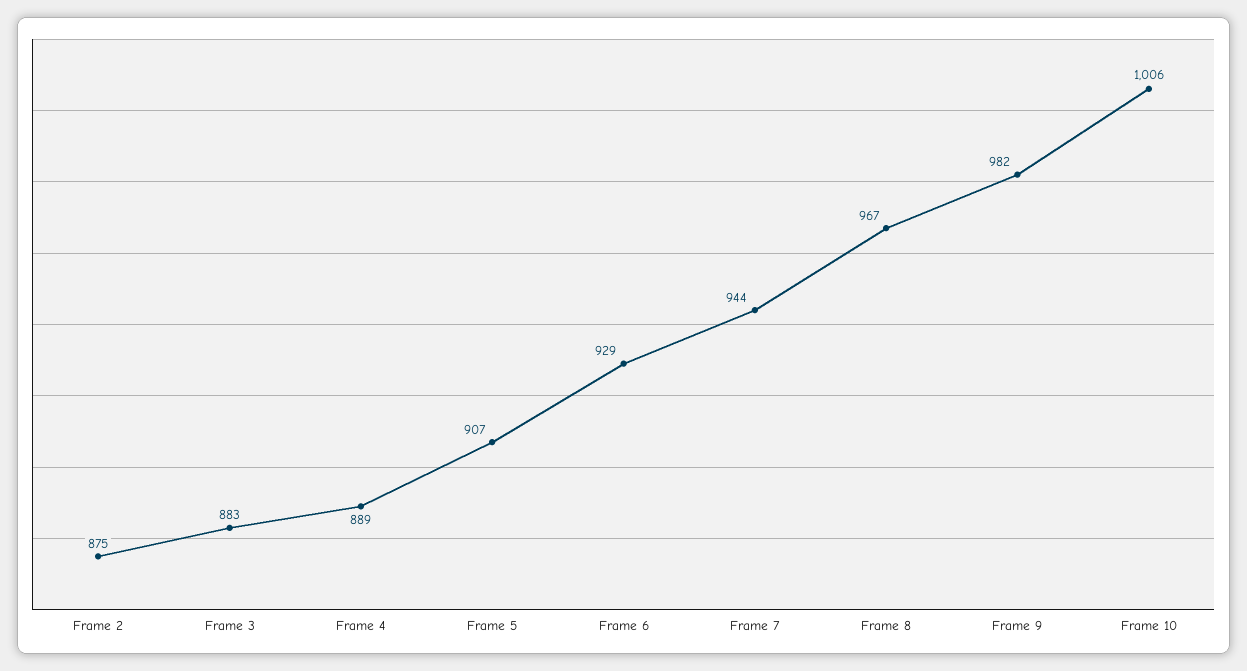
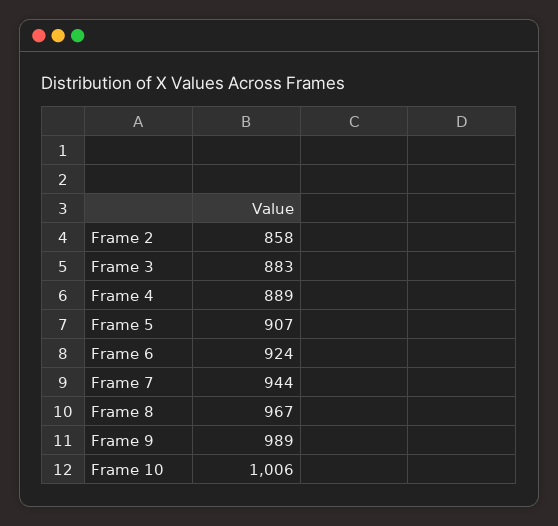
  {
-   "Frame 2": 875,
+   "Frame 2": 858,
    "Frame 3": 883,
    "Frame 4": 889,
    "Frame 5": 907,
-   "Frame 6": 929,
+   "Frame 6": 924,
    "Frame 7": 944,
    "Frame 8": 967,
-   "Frame 9": 982,
+   "Frame 9": 989,
    "Frame 10": 1006
  }

